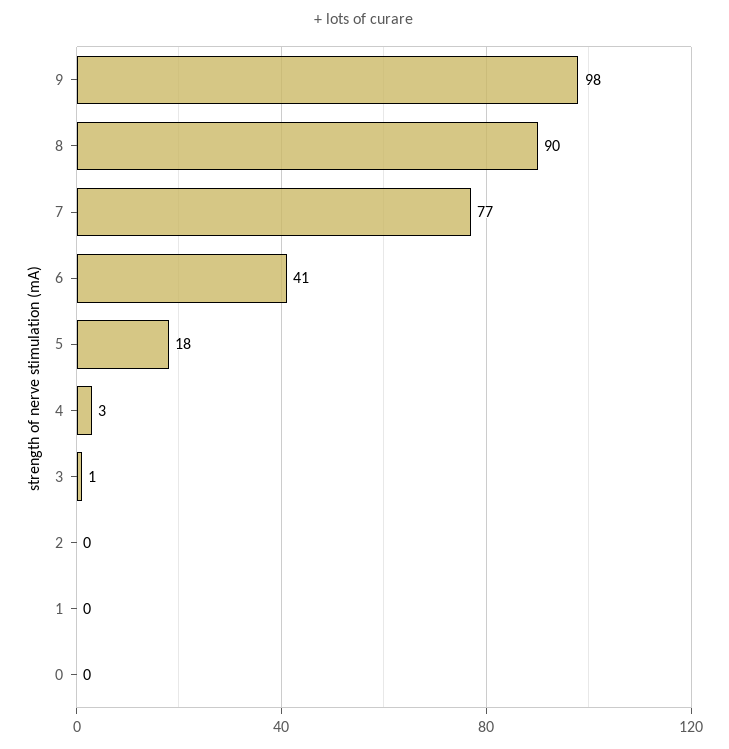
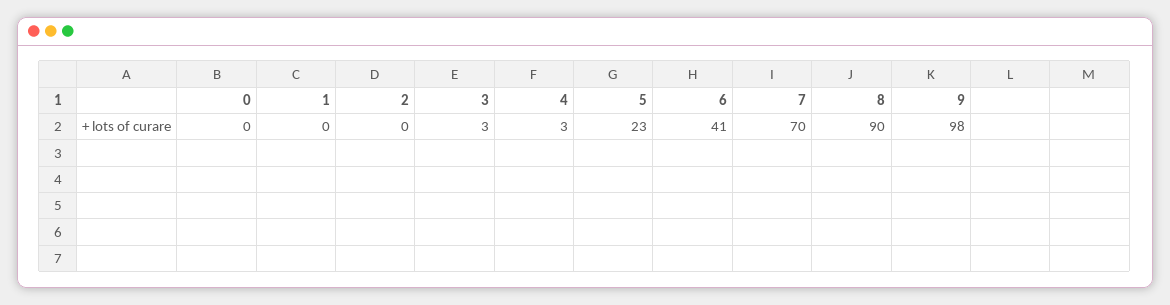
  {
    "9": 98,
    "8": 90,
-   "7": 77,
+   "7": 70,
    "6": 41,
-   "5": 18,
+   "5": 23,
    "4": 3,
-   "3": 1,
+   "3": 3,
    "2": 0,
    "1": 0,
    "0": 0
  }

